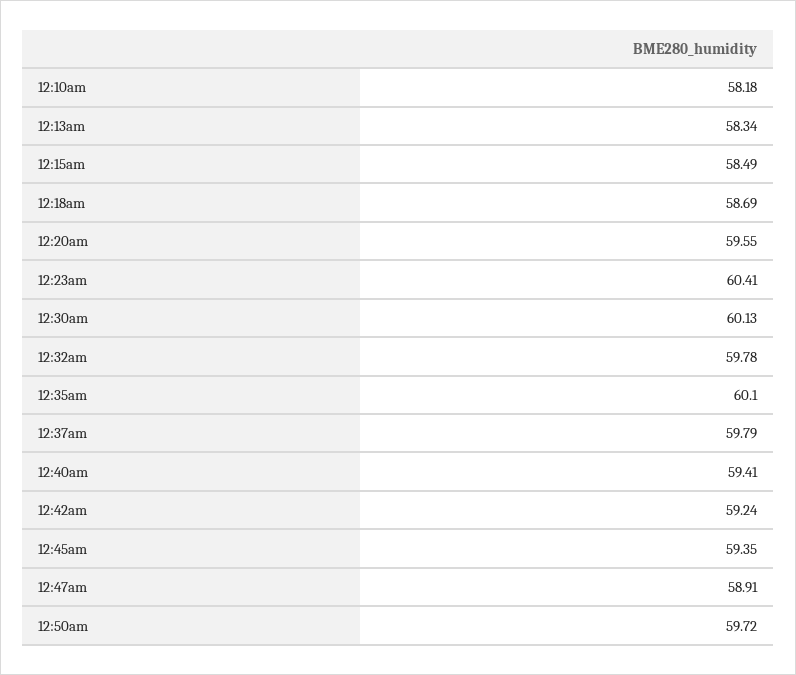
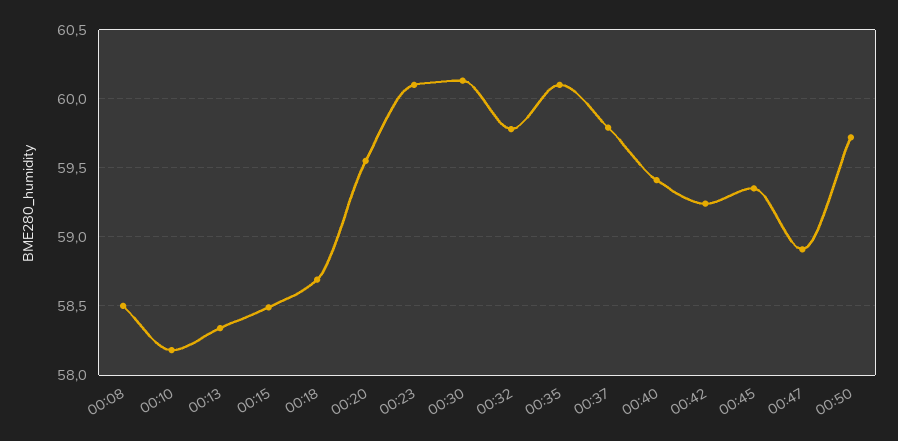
  {
    "12:10am": 58.18,
    "12:13am": 58.34,
    "12:15am": 58.49,
    "12:18am": 58.69,
    "12:20am": 59.55,
-   "12:23am": 60.41,
+   "12:23am": 60.1,
    "12:30am": 60.13,
    "12:32am": 59.78,
    "12:35am": 60.1,
    "12:37am": 59.79,
    "12:40am": 59.41,
    "12:42am": 59.24,
    "12:45am": 59.35,
    "12:47am": 58.91,
-   "12:50am": 59.72
+   "12:50am": 59.72,
+   "00:08": 58.5
  }

